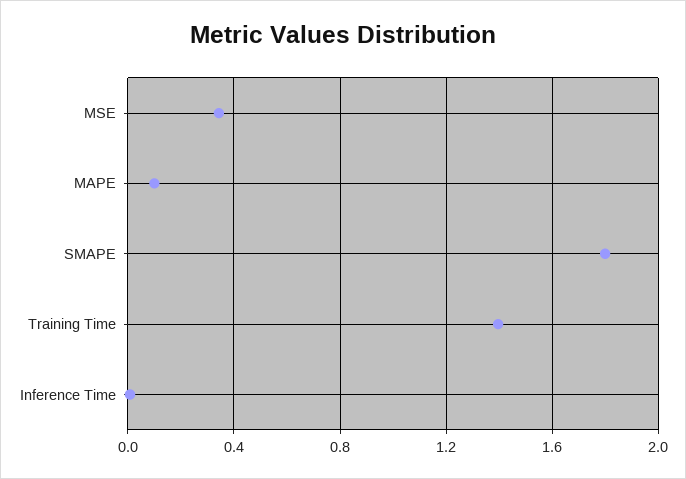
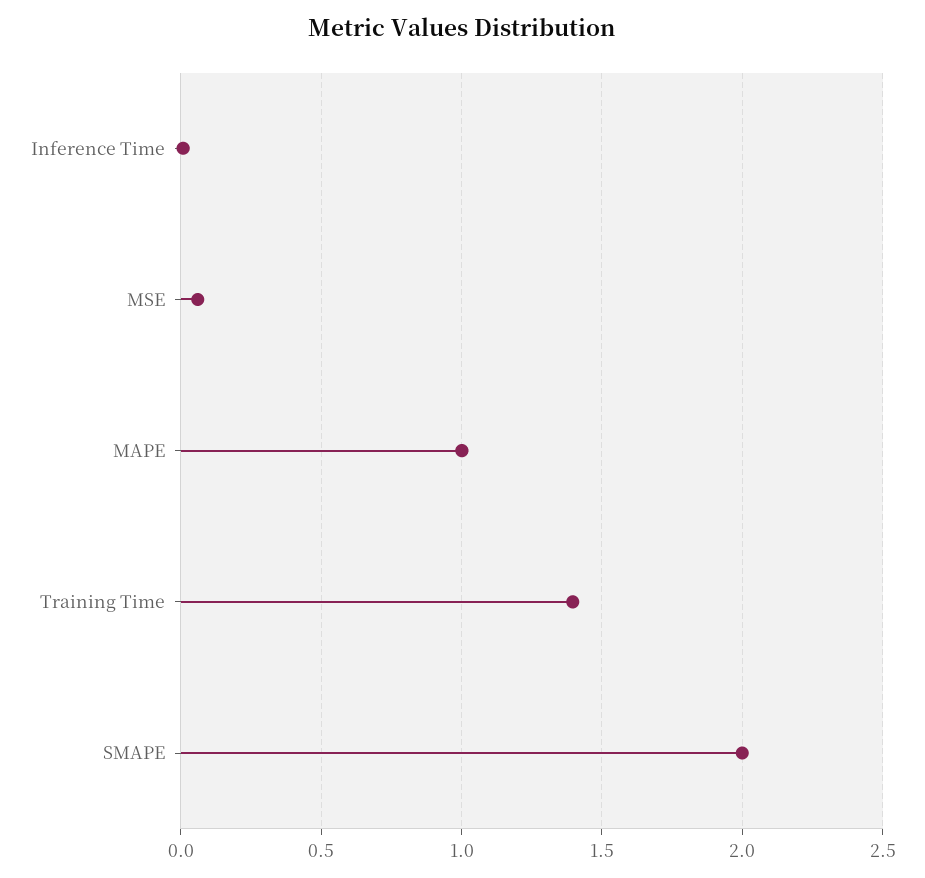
  {
-   "MSE": 0.35,
+   "MSE": 0.05,
-   "MAPE": 0.1,
+   "MAPE": 1,
-   "SMAPE": 1.8,
+   "SMAPE": 2,
    "Training Time": 1.4,
    "Inference Time": 0
  }

